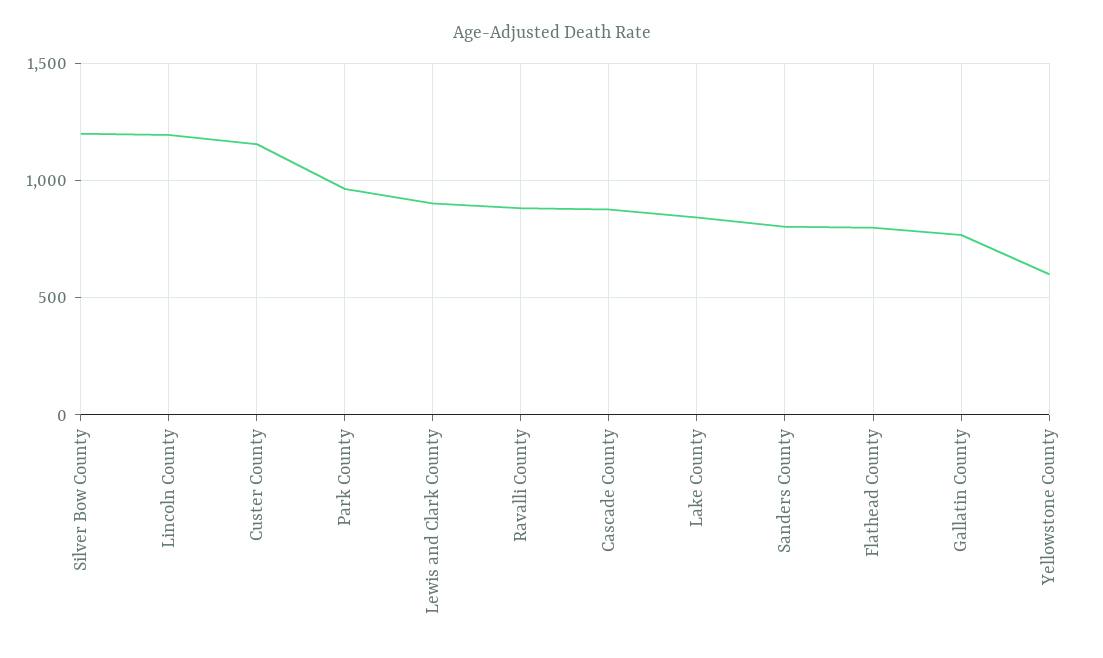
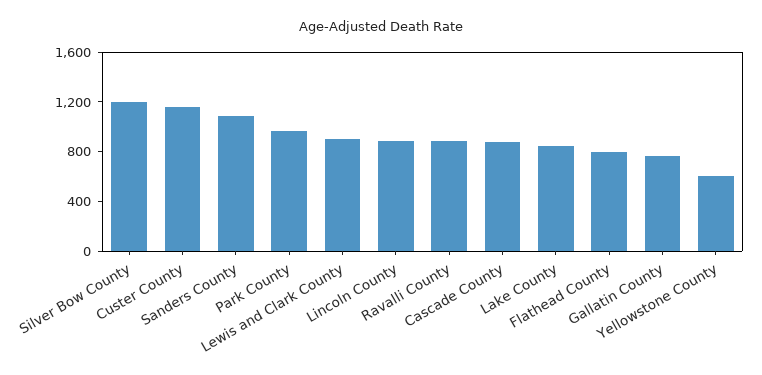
  {
    "Silver Bow County": 1200,
-   "Lincoln County": 1200,
+   "Lincoln County": 900,
    "Custer County": 1150,
    "Park County": 950,
    "Lewis and Clark County": 900,
    "Ravalli County": 900,
    "Cascade County": 900,
    "Lake County": 850,
-   "Sanders County": 800,
+   "Sanders County": 1100,
    "Flathead County": 800,
    "Gallatin County": 750,
    "Yellowstone County": 600
  }

